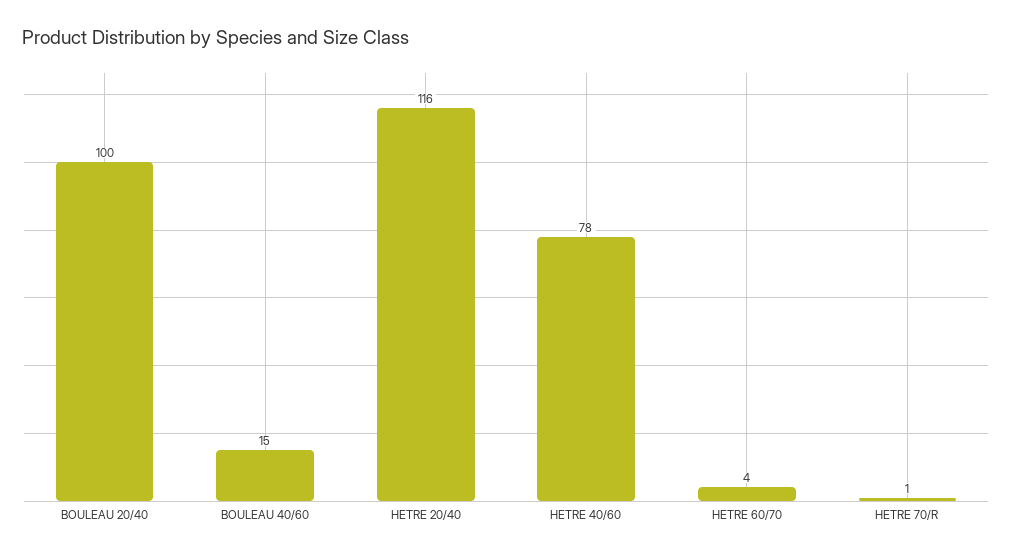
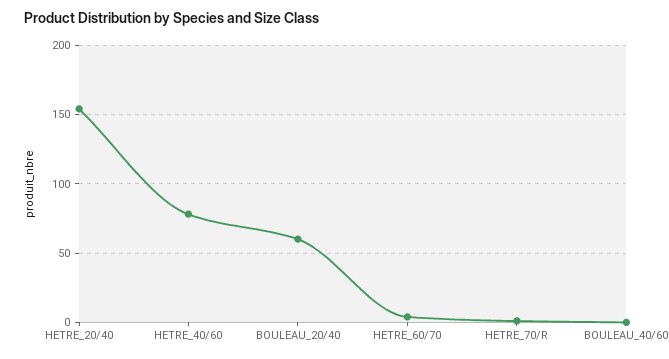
  {
-   "BOULEAU 20/40": 100,
+   "BOULEAU 20/40": 60,
-   "BOULEAU 40/60": 15,
+   "BOULEAU 40/60": 0,
-   "HETRE 20/40": 116,
+   "HETRE 20/40": 155,
    "HETRE 40/60": 78,
    "HETRE 60/70": 4,
    "HETRE 70/R": 1
  }

